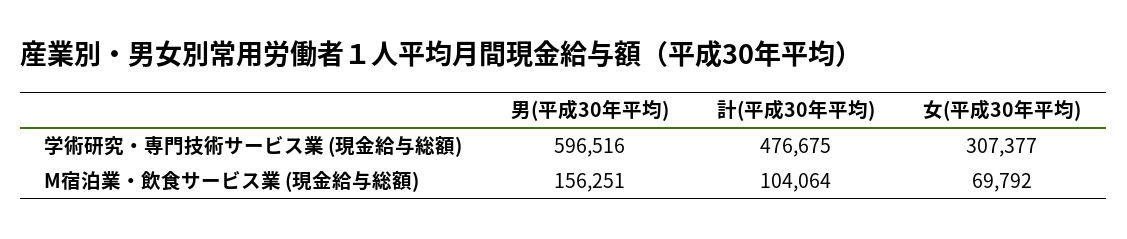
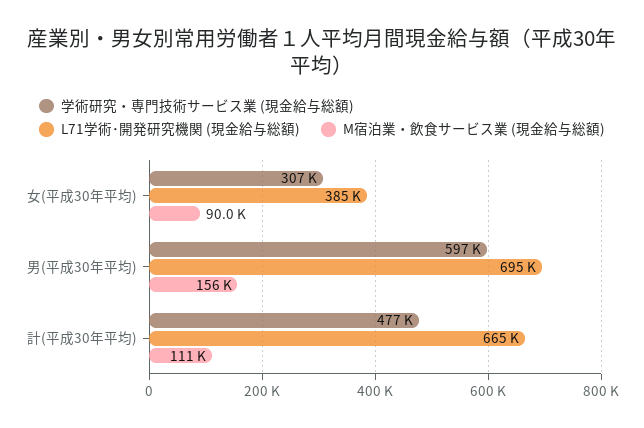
  {
    "学術研究・専門技術サービス業 (現金給与総額)": {
      "男(平成30年平均)": 596516,
      "計(平成30年平均)": 476675,
      "女(平成30年平均)": 307377
    },
    "M宿泊業・飲食サービス業 (現金給与総額)": {
      "男(平成30年平均)": 156251,
-     "計(平成30年平均)": 104064,
+     "計(平成30年平均)": 111000,
-     "女(平成30年平均)": 69792
+     "女(平成30年平均)": 90000
-   }
+   },
+   "L71学術･開発研究機関 (現金給与総額)": {
+     "女(平成30年平均)": 385000,
+     "男(平成30年平均)": 695000,
+     "計(平成30年平均)": 665000
+   }
  }

